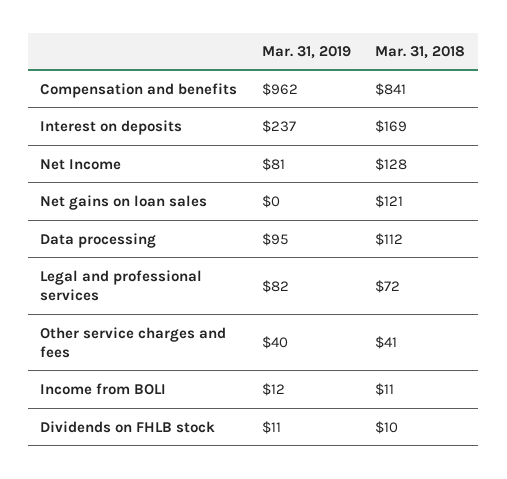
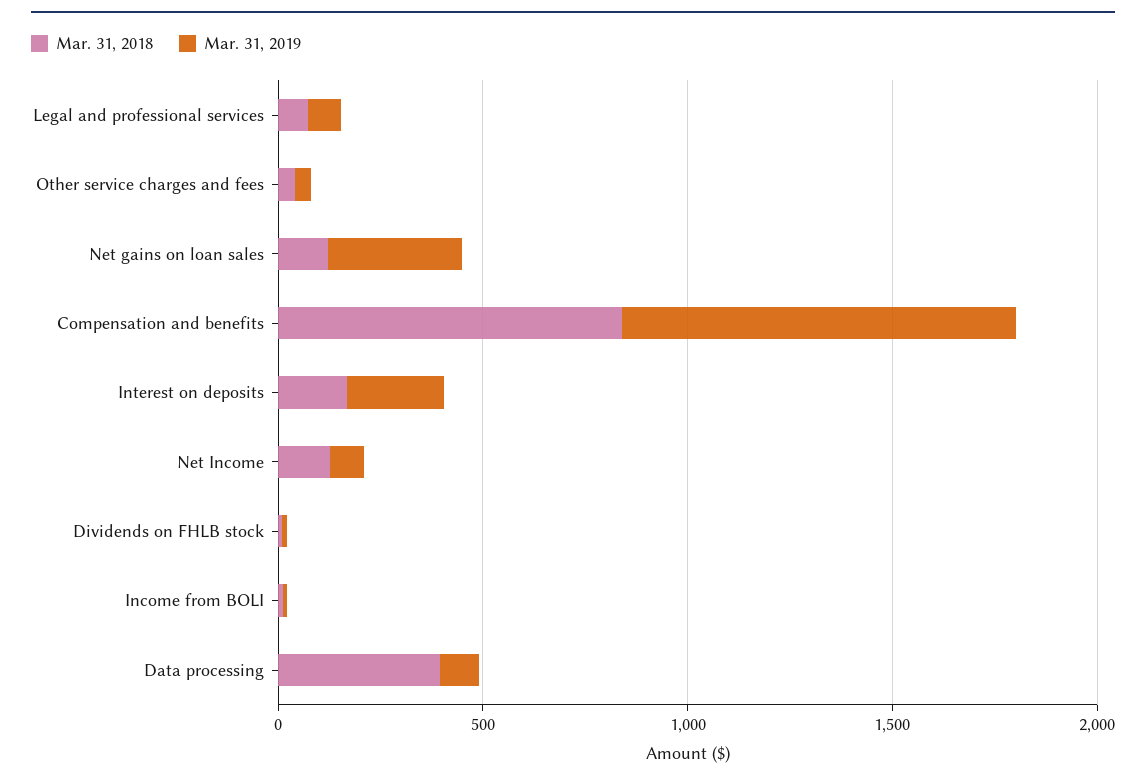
  {
    "Mar. 31, 2019": {
      "Compensation and benefits": 962,
      "Interest on deposits": 237,
      "Net Income": 81,
-     "Net gains on loan sales": 0,
+     "Net gains on loan sales": 300,
      "Data processing": 95,
      "Legal and professional services": 82,
      "Other service charges and fees": 40,
      "Income from BOLI": 12,
      "Dividends on FHLB stock": 11
    },
    "Mar. 31, 2018": {
      "Compensation and benefits": 841,
      "Interest on deposits": 169,
      "Net Income": 128,
      "Net gains on loan sales": 121,
-     "Data processing": 112,
+     "Data processing": 400,
      "Legal and professional services": 72,
      "Other service charges and fees": 41,
      "Income from BOLI": 11,
      "Dividends on FHLB stock": 10
    }
  }

